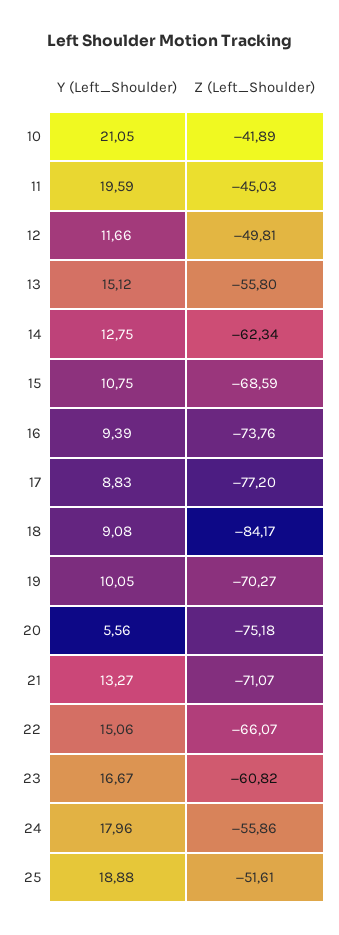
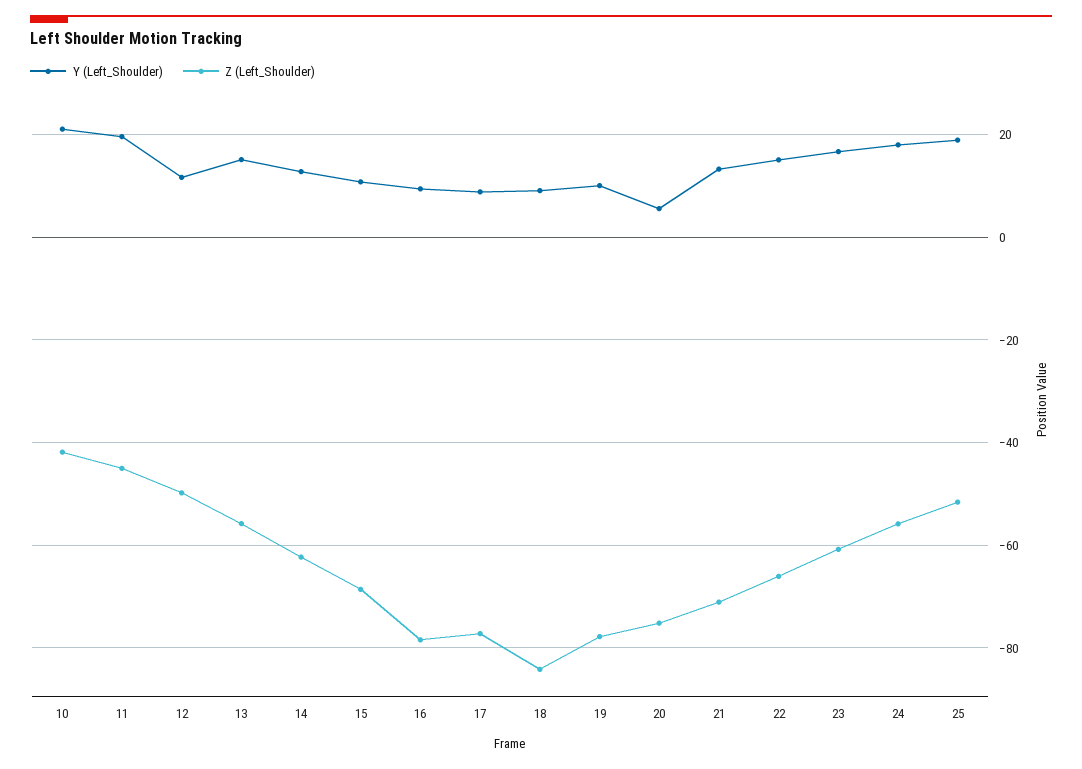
  {
    "Y (Left_Shoulder)": {
      "10": 21.05,
      "11": 19.59,
      "12": 11.66,
      "13": 15.12,
      "14": 12.75,
      "15": 10.75,
      "16": 9.39,
      "17": 8.83,
      "18": 9.08,
      "19": 10.05,
      "20": 5.56,
      "21": 13.27,
      "22": 15.06,
      "23": 16.67,
      "24": 17.96,
      "25": 18.88
    },
    "Z (Left_Shoulder)": {
      "10": -41.89,
      "11": -45.03,
      "12": -49.81,
      "13": -55.8,
      "14": -62.34,
      "15": -68.59,
-     "16": -73.76,
+     "16": -78,
      "17": -77.2,
      "18": -84.17,
-     "19": -70.27,
+     "19": -78,
      "20": -75.18,
      "21": -71.07,
      "22": -66.07,
      "23": -60.82,
      "24": -55.86,
      "25": -51.61
    }
  }

